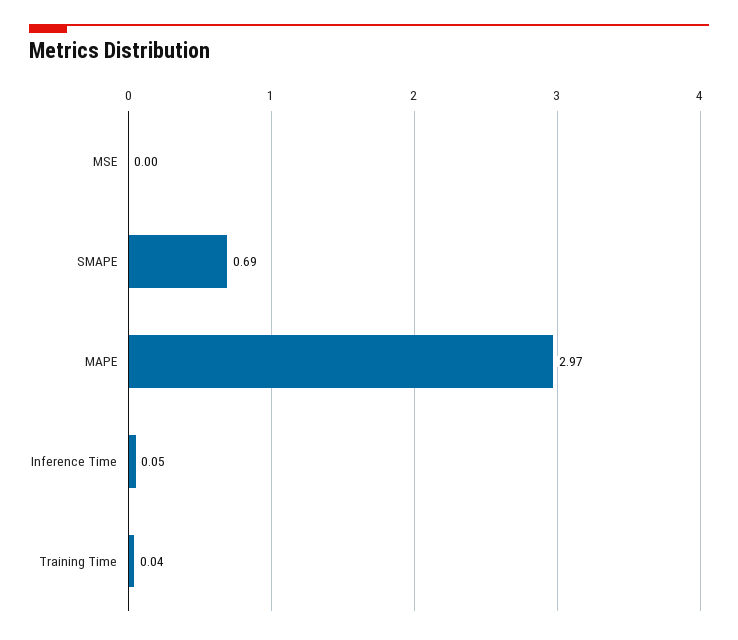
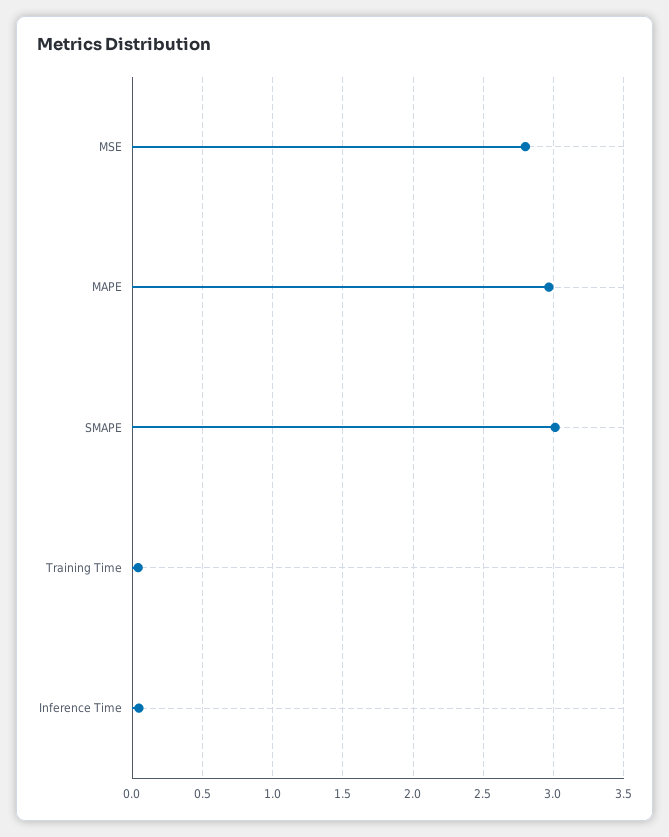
  {
-   "MSE": 0,
+   "MSE": 2.8,
-   "SMAPE": 0.69,
+   "SMAPE": 3,
    "MAPE": 2.97,
    "Inference Time": 0.05,
    "Training Time": 0.04
  }

